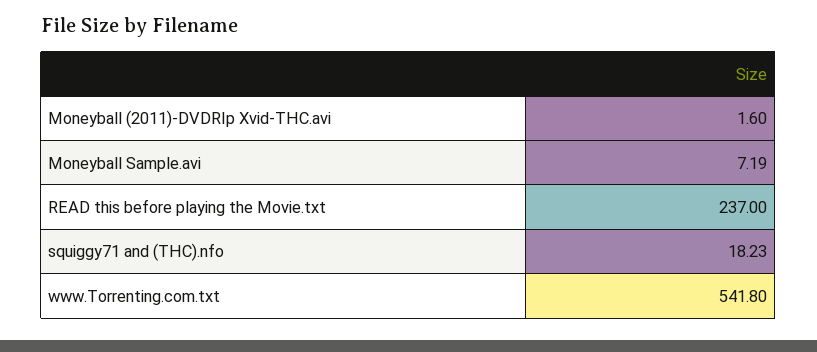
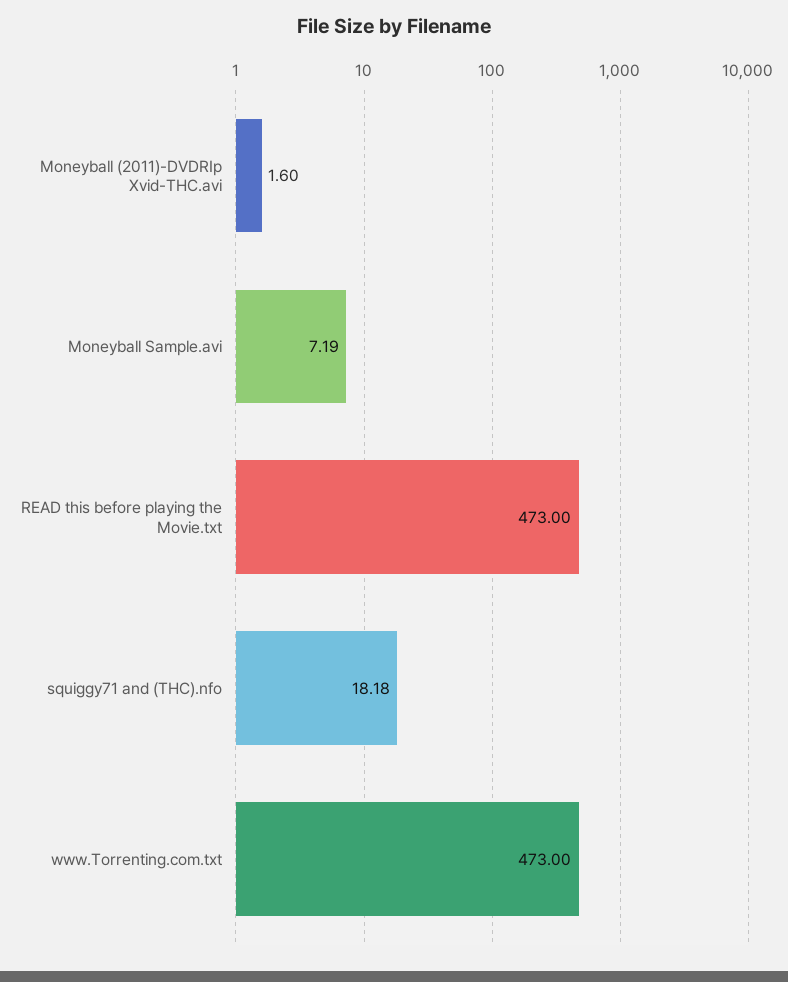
  {
    "Moneyball (2011)-DVDRIp Xvid-THC.avi": 1.6,
    "Moneyball Sample.avi": 7.19,
-   "READ this before playing the Movie.txt": 237,
+   "READ this before playing the Movie.txt": 473,
-   "squiggy71 and (THC).nfo": 18.23,
+   "squiggy71 and (THC).nfo": 18.18,
-   "www.Torrenting.com.txt": 541.8
+   "www.Torrenting.com.txt": 473
  }

